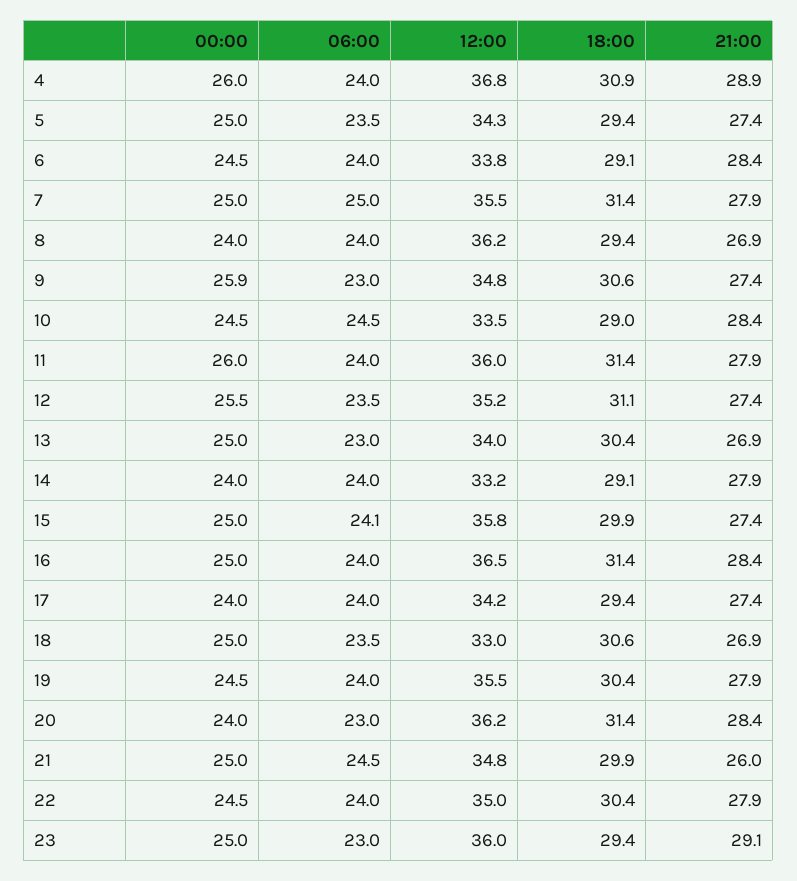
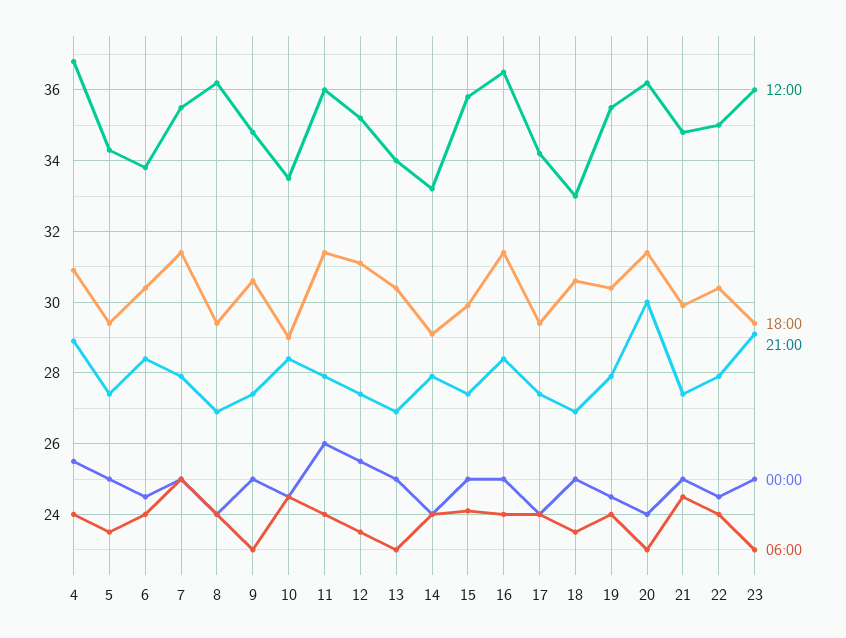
  {
    "00:00": {
-     "4": 26,
+     "4": 25.5,
      "5": 25,
      "6": 24.5,
      "7": 25,
      "8": 24,
-     "9": 25.9,
+     "9": 25,
      "10": 24.5,
      "11": 26,
      "12": 25.5,
      "13": 25,
      "14": 24,
      "15": 25,
      "16": 25,
      "17": 24,
      "18": 25,
      "19": 24.5,
      "20": 24,
      "21": 25,
      "22": 24.5,
      "23": 25
    },
    "06:00": {
      "4": 24,
      "5": 23.5,
      "6": 24,
      "7": 25,
      "8": 24,
      "9": 23,
      "10": 24.5,
      "11": 24,
      "12": 23.5,
      "13": 23,
      "14": 24,
      "15": 24.1,
      "16": 24,
      "17": 24,
      "18": 23.5,
      "19": 24,
      "20": 23,
      "21": 24.5,
      "22": 24,
      "23": 23
    },
    "12:00": {
      "4": 36.8,
      "5": 34.3,
      "6": 33.8,
      "7": 35.5,
      "8": 36.2,
      "9": 34.8,
      "10": 33.5,
      "11": 36,
      "12": 35.2,
      "13": 34,
      "14": 33.2,
      "15": 35.8,
      "16": 36.5,
      "17": 34.2,
      "18": 33,
      "19": 35.5,
      "20": 36.2,
      "21": 34.8,
      "22": 35,
      "23": 36
    },
    "18:00": {
      "4": 30.9,
      "5": 29.4,
-     "6": 29.1,
+     "6": 30.5,
      "7": 31.4,
      "8": 29.4,
      "9": 30.6,
      "10": 29,
      "11": 31.4,
      "12": 31.1,
      "13": 30.4,
      "14": 29.1,
      "15": 29.9,
      "16": 31.4,
      "17": 29.4,
      "18": 30.6,
      "19": 30.4,
      "20": 31.4,
      "21": 29.9,
      "22": 30.4,
      "23": 29.4
    },
    "21:00": {
      "4": 28.9,
      "5": 27.4,
      "6": 28.4,
      "7": 27.9,
      "8": 26.9,
      "9": 27.4,
      "10": 28.4,
      "11": 27.9,
      "12": 27.4,
      "13": 26.9,
      "14": 27.9,
      "15": 27.4,
      "16": 28.4,
      "17": 27.4,
      "18": 26.9,
      "19": 27.9,
-     "20": 28.4,
+     "20": 30,
-     "21": 26,
+     "21": 27.5,
      "22": 27.9,
      "23": 29.1
    }
  }

